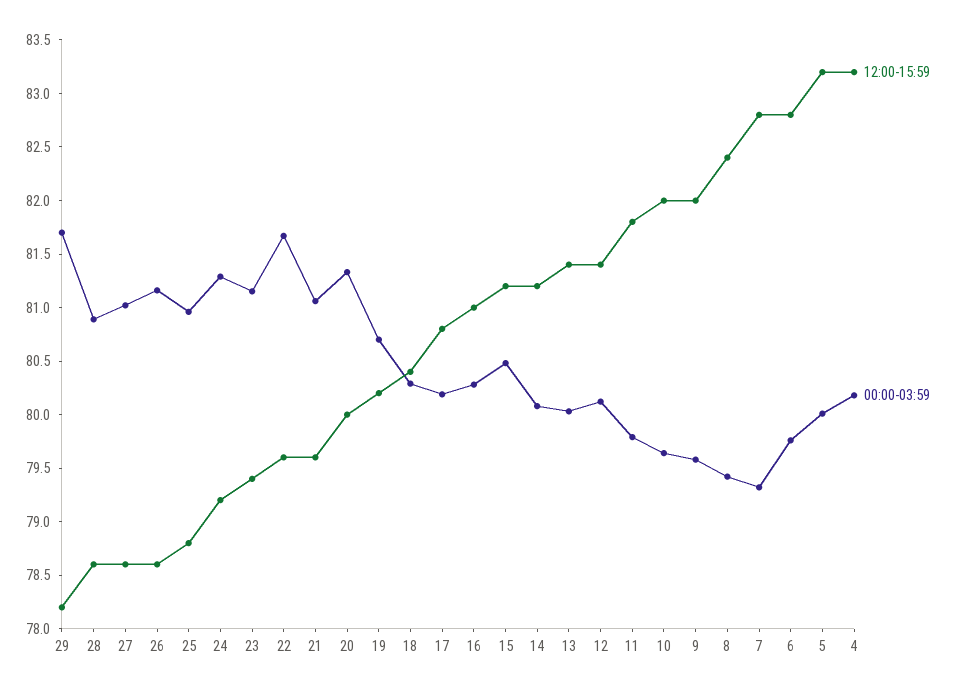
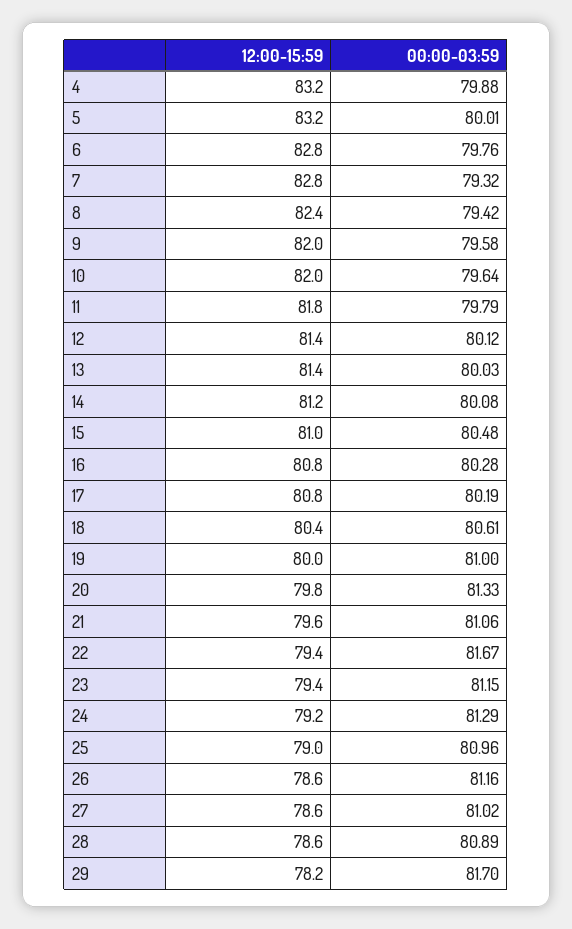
  {
    "12:00-15:59": {
      "29": 78.2,
      "28": 78.6,
      "27": 78.6,
      "26": 78.6,
-     "25": 78.8,
+     "25": 79,
      "24": 79.2,
      "23": 79.4,
-     "22": 79.6,
+     "22": 79.4,
      "21": 79.6,
-     "20": 80,
+     "20": 79.8,
-     "19": 80.2,
+     "19": 80,
      "18": 80.4,
      "17": 80.8,
-     "16": 81,
+     "16": 80.8,
-     "15": 81.2,
+     "15": 81,
      "14": 81.2,
      "13": 81.4,
      "12": 81.4,
      "11": 81.8,
      "10": 82,
      "9": 82,
      "8": 82.4,
      "7": 82.8,
      "6": 82.8,
      "5": 83.2,
      "4": 83.2
    },
    "00:00-03:59": {
      "29": 81.7,
      "28": 80.89,
      "27": 81.02,
      "26": 81.16,
      "25": 80.96,
      "24": 81.29,
      "23": 81.15,
      "22": 81.67,
      "21": 81.06,
      "20": 81.33,
-     "19": 80.7,
+     "19": 81,
-     "18": 80.3,
+     "18": 80.61,
      "17": 80.19,
      "16": 80.28,
      "15": 80.48,
      "14": 80.08,
      "13": 80.03,
      "12": 80.12,
      "11": 79.79,
      "10": 79.64,
      "9": 79.58,
      "8": 79.42,
      "7": 79.32,
      "6": 79.76,
      "5": 80.01,
-     "4": 80.2
+     "4": 79.88
    }
  }

